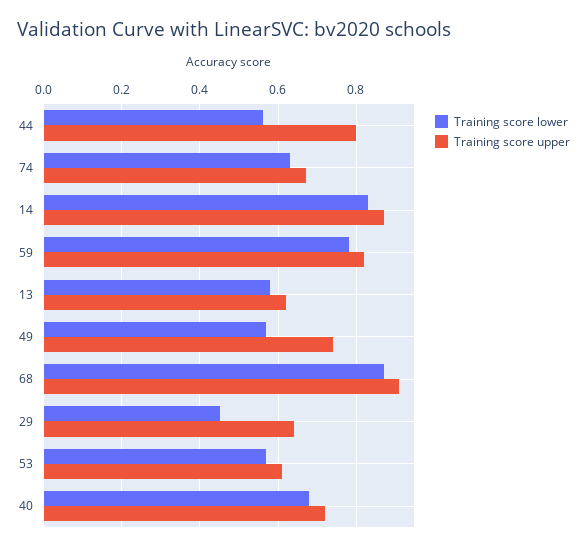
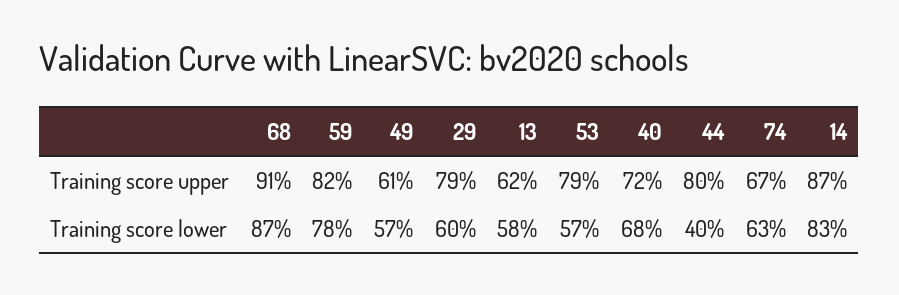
  {
    "Training score lower": {
-     "44": 0.55,
+     "44": 0.4,
      "74": 0.63,
      "14": 0.83,
      "59": 0.78,
      "13": 0.58,
      "49": 0.57,
      "68": 0.87,
-     "29": 0.45,
+     "29": 0.6,
      "53": 0.57,
      "40": 0.68
    },
    "Training score upper": {
      "44": 0.8,
      "74": 0.67,
      "14": 0.87,
      "59": 0.82,
      "13": 0.62,
-     "49": 0.75,
+     "49": 0.61,
      "68": 0.91,
-     "29": 0.65,
+     "29": 0.79,
-     "53": 0.6,
+     "53": 0.79,
      "40": 0.72
    }
  }

